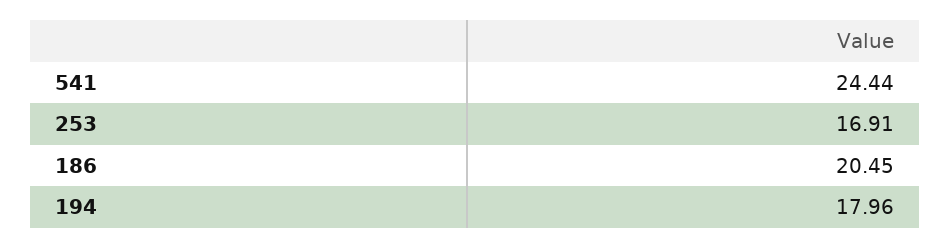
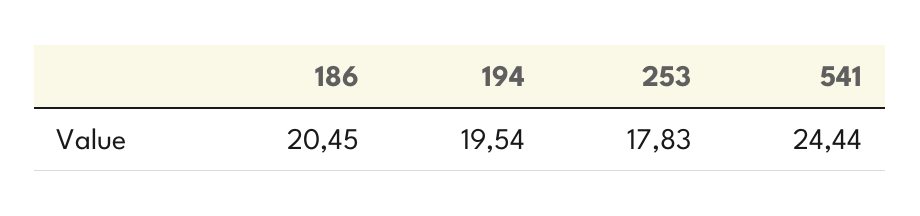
  {
    "541": 24.44,
-   "253": 16.91,
+   "253": 17.83,
    "186": 20.45,
-   "194": 17.96
+   "194": 19.54
  }

